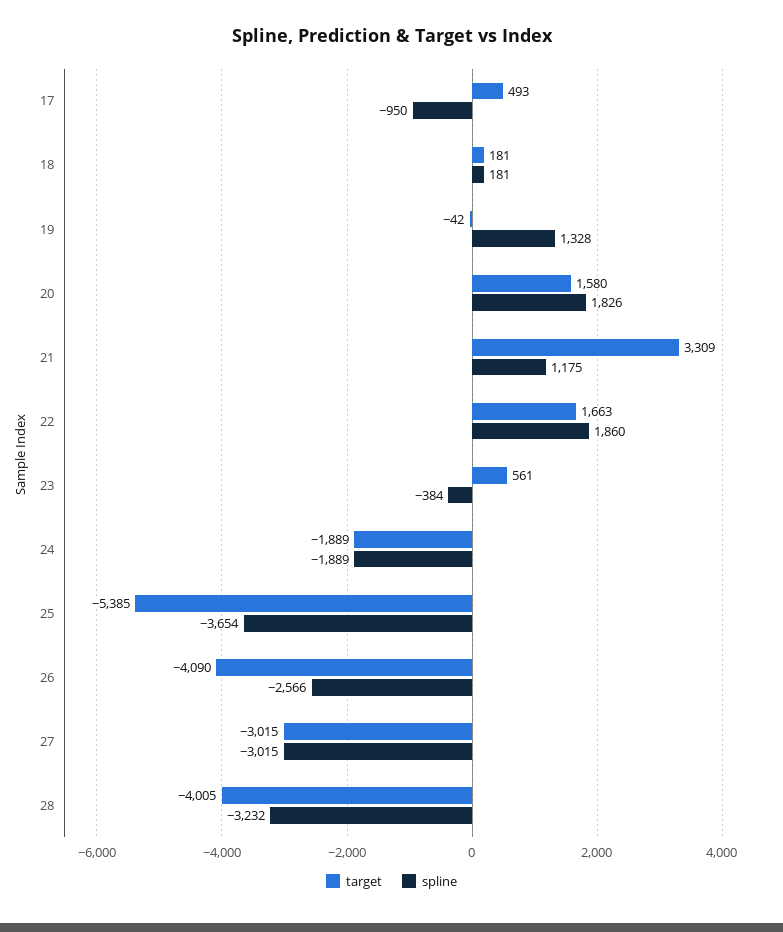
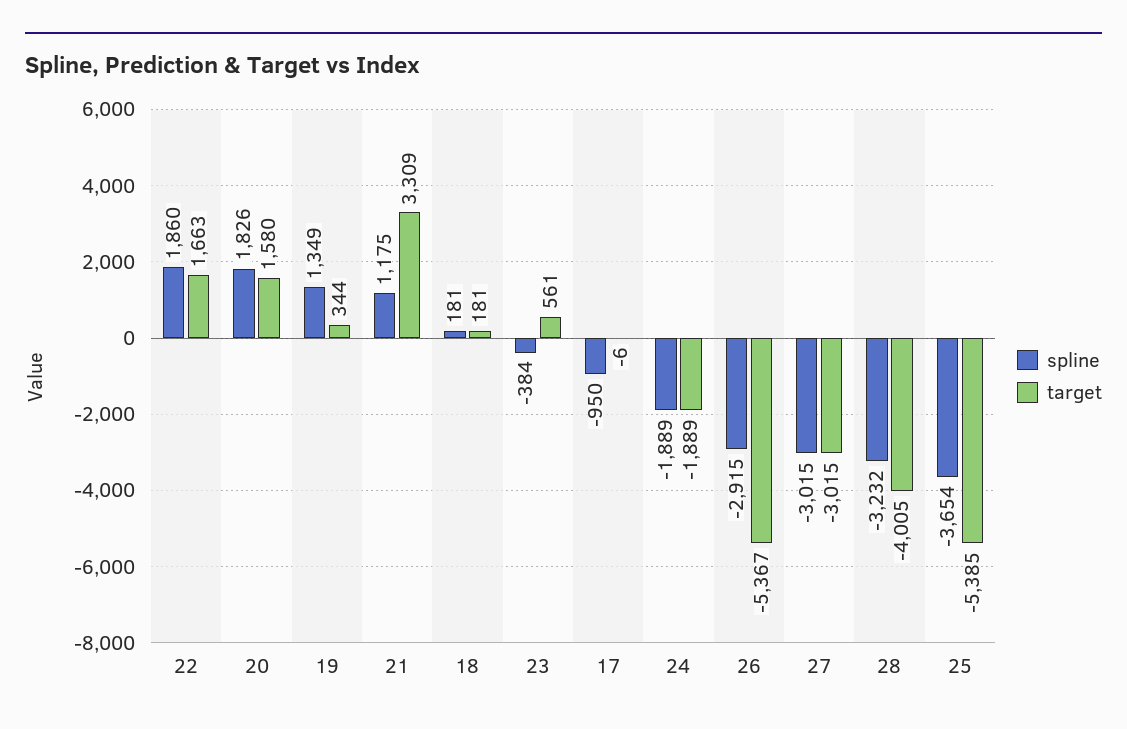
  {
    "target": {
-     "17": 493,
+     "17": -6,
      "18": 181,
-     "19": -42,
+     "19": 344,
      "20": 1580,
      "21": 3309,
      "22": 1663,
      "23": 561,
      "24": -1889,
      "25": -5385,
-     "26": -4090,
+     "26": -5367,
      "27": -3015,
      "28": -4005
    },
    "spline": {
      "17": -950,
      "18": 181,
-     "19": 1328,
+     "19": 1349,
      "20": 1826,
      "21": 1175,
      "22": 1860,
      "23": -384,
      "24": -1889,
      "25": -3654,
-     "26": -2566,
+     "26": -2915,
      "27": -3015,
      "28": -3232
    }
  }

